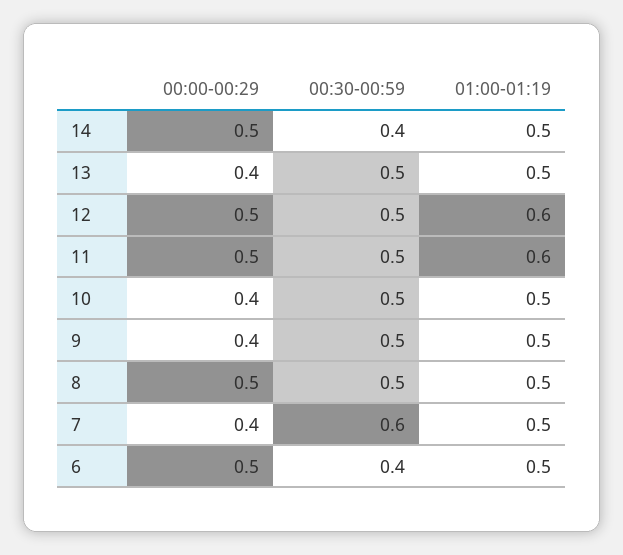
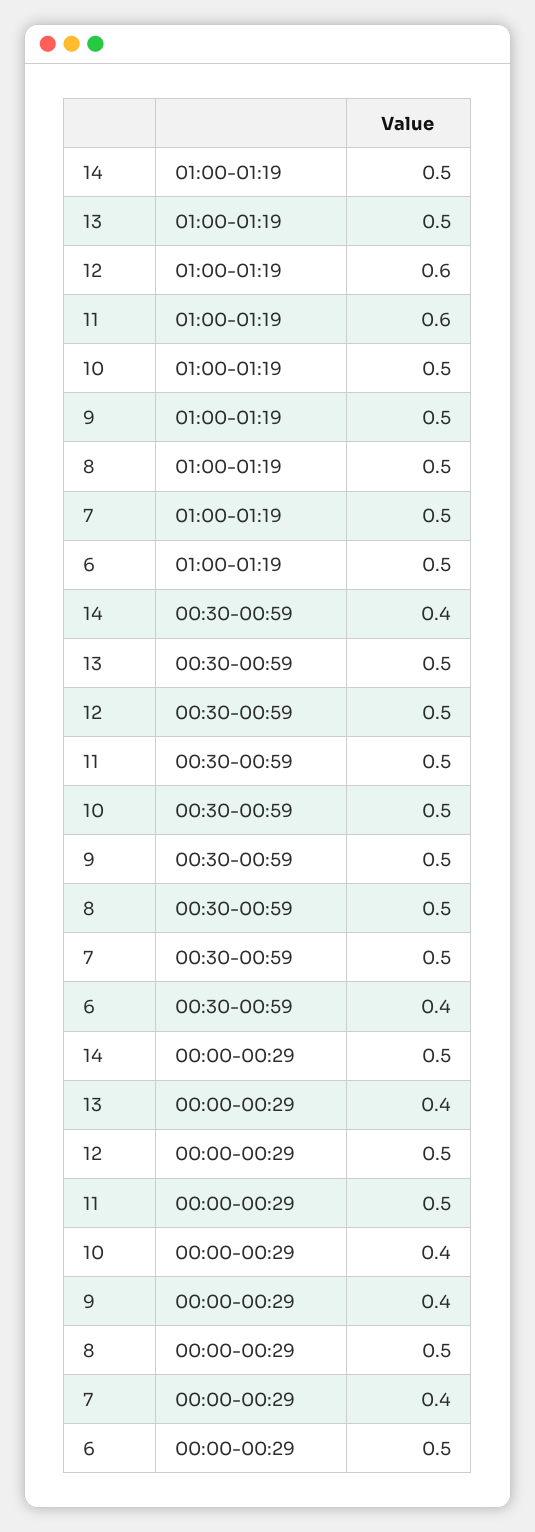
  {
    "00:00-00:29": {
      "14": 0.5,
      "13": 0.4,
      "12": 0.5,
      "11": 0.5,
      "10": 0.4,
      "9": 0.4,
      "8": 0.5,
      "7": 0.4,
      "6": 0.5
    },
    "00:30-00:59": {
      "14": 0.4,
      "13": 0.5,
      "12": 0.5,
      "11": 0.5,
      "10": 0.5,
      "9": 0.5,
      "8": 0.5,
-     "7": 0.6,
+     "7": 0.5,
      "6": 0.4
    },
    "01:00-01:19": {
      "14": 0.5,
      "13": 0.5,
      "12": 0.6,
      "11": 0.6,
      "10": 0.5,
      "9": 0.5,
      "8": 0.5,
      "7": 0.5,
      "6": 0.5
    }
  }

